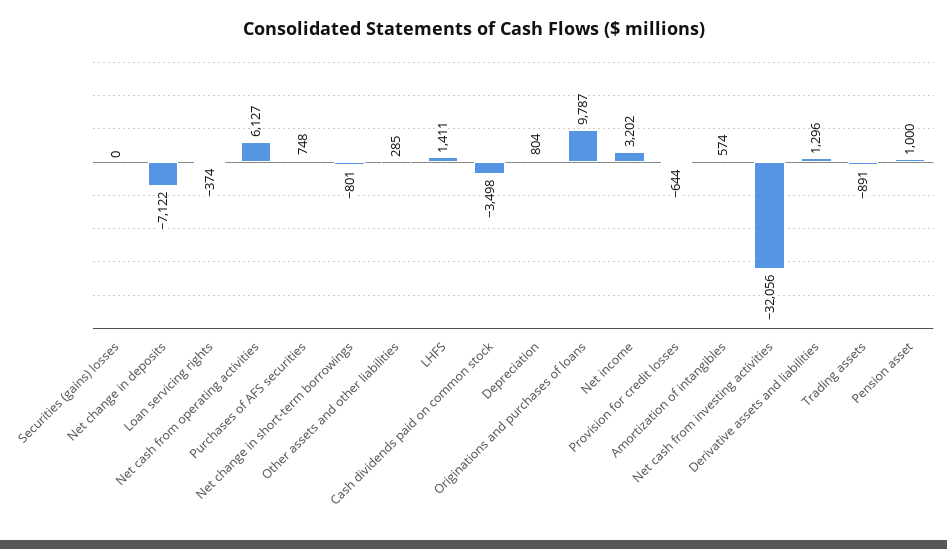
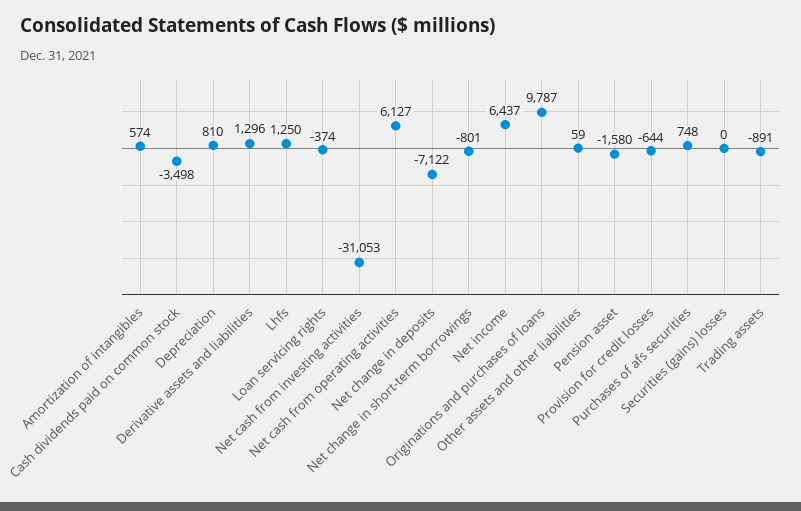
  {
    "Securities (gains) losses": 0,
    "Net change in deposits": -7122,
    "Loan servicing rights": -374,
    "Net cash from operating activities": 6127,
    "Purchases of AFS securities": 748,
    "Net change in short-term borrowings": -801,
-   "Other assets and other liabilities": 285,
+   "Other assets and other liabilities": 59,
-   "LHFS": 1411,
+   "LHFS": 1250,
    "Cash dividends paid on common stock": -3498,
-   "Depreciation": 804,
+   "Depreciation": 810,
    "Originations and purchases of loans": 9787,
-   "Net income": 3202,
+   "Net income": 6437,
    "Provision for credit losses": -644,
    "Amortization of intangibles": 574,
-   "Net cash from investing activities": -32056,
+   "Net cash from investing activities": -31053,
    "Derivative assets and liabilities": 1296,
    "Trading assets": -891,
-   "Pension asset": 1000
+   "Pension asset": -1580
  }

